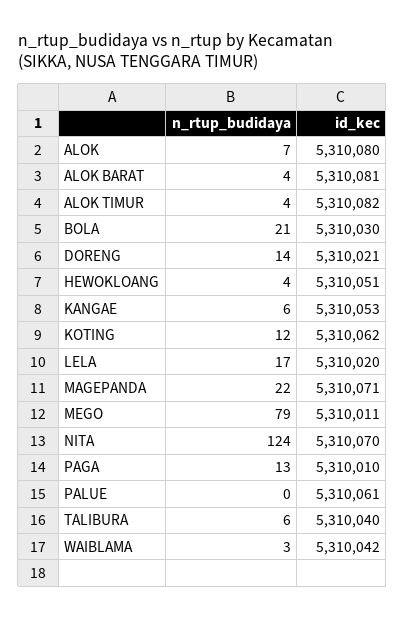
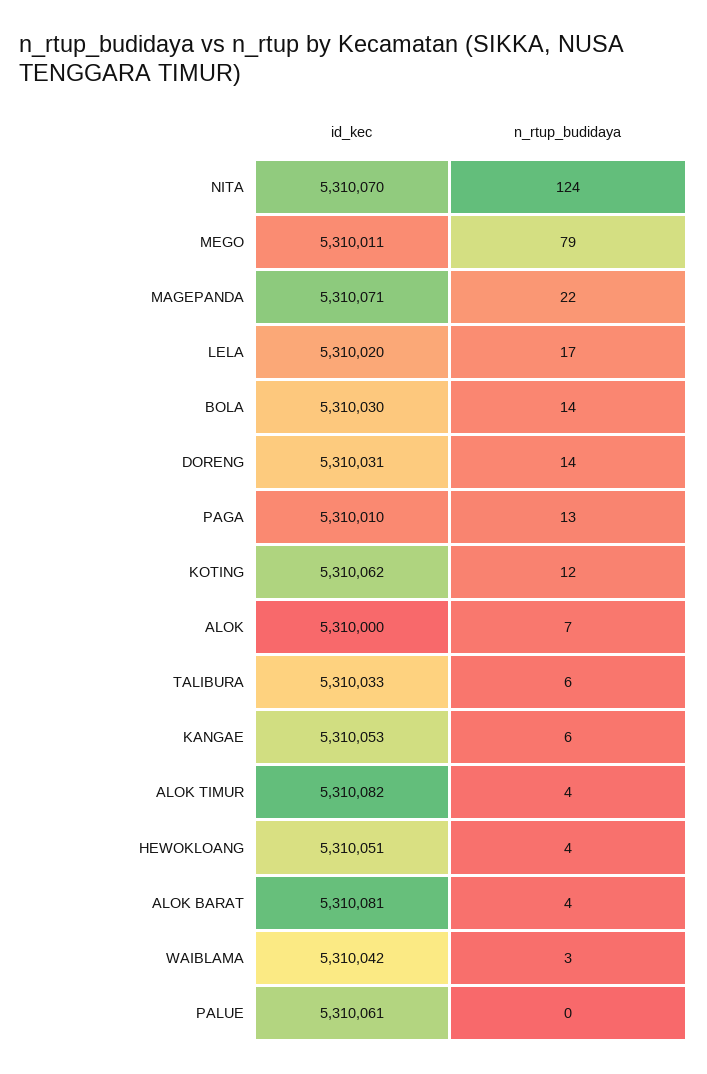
  {
    "n_rtup_budidaya": {
      "ALOK": 7,
      "ALOK BARAT": 4,
      "ALOK TIMUR": 4,
-     "BOLA": 21,
+     "BOLA": 14,
      "DORENG": 14,
      "HEWOKLOANG": 4,
      "KANGAE": 6,
      "KOTING": 12,
      "LELA": 17,
      "MAGEPANDA": 22,
      "MEGO": 79,
      "NITA": 124,
      "PAGA": 13,
      "PALUE": 0,
      "TALIBURA": 6,
      "WAIBLAMA": 3
    },
    "id_kec": {
-     "ALOK": 5310080,
+     "ALOK": 5310000,
      "ALOK BARAT": 5310081,
      "ALOK TIMUR": 5310082,
      "BOLA": 5310030,
-     "DORENG": 5310021,
+     "DORENG": 5310031,
      "HEWOKLOANG": 5310051,
      "KANGAE": 5310053,
      "KOTING": 5310062,
      "LELA": 5310020,
      "MAGEPANDA": 5310071,
      "MEGO": 5310011,
      "NITA": 5310070,
      "PAGA": 5310010,
      "PALUE": 5310061,
-     "TALIBURA": 5310040,
+     "TALIBURA": 5310033,
      "WAIBLAMA": 5310042
    }
  }

